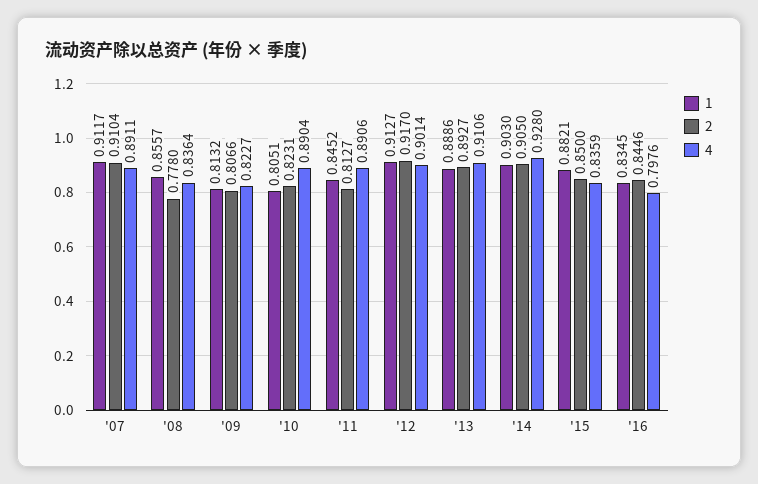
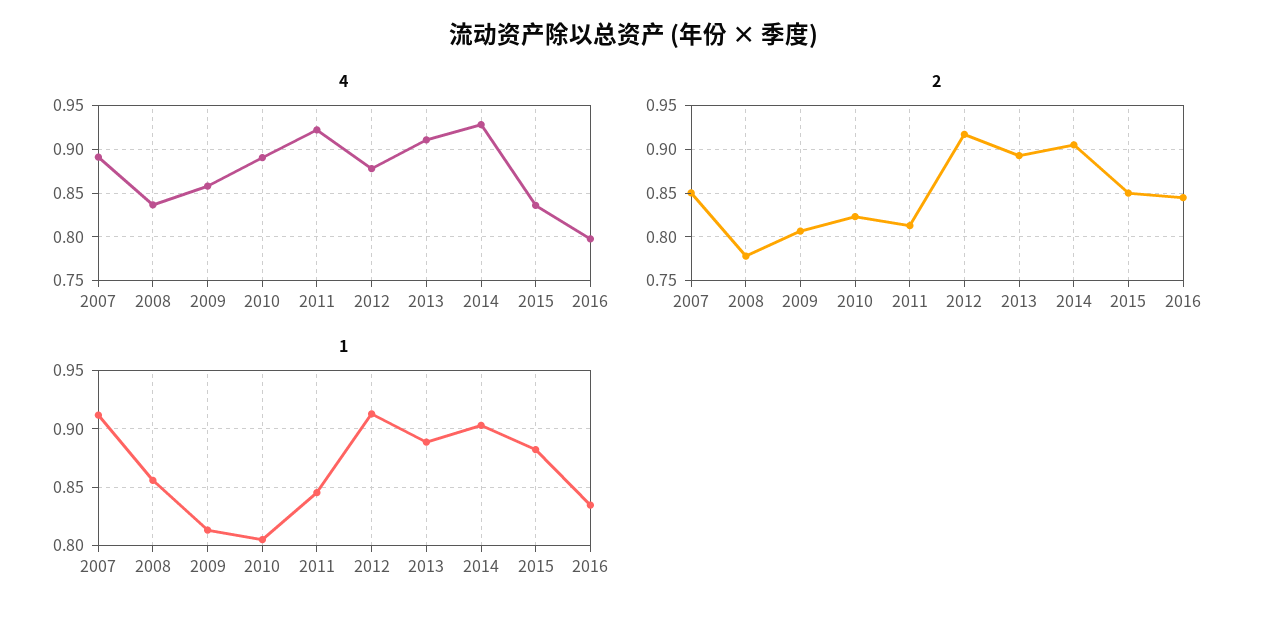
  {
    "1": {
      "'07": 0.9117,
      "'08": 0.8557,
      "'09": 0.8132,
      "'10": 0.8051,
      "'11": 0.8452,
      "'12": 0.9127,
      "'13": 0.8886,
      "'14": 0.903,
      "'15": 0.8821,
      "'16": 0.8345
    },
    "2": {
-     "'07": 0.9104,
+     "'07": 0.85,
      "'08": 0.778,
      "'09": 0.8066,
      "'10": 0.8231,
      "'11": 0.8127,
      "'12": 0.917,
      "'13": 0.8927,
      "'14": 0.905,
      "'15": 0.85,
      "'16": 0.8446
    },
    "4": {
      "'07": 0.8911,
      "'08": 0.8364,
-     "'09": 0.8227,
+     "'09": 0.86,
      "'10": 0.8904,
-     "'11": 0.8906,
+     "'11": 0.92,
-     "'12": 0.9014,
+     "'12": 0.88,
      "'13": 0.9106,
      "'14": 0.928,
      "'15": 0.8359,
      "'16": 0.7976
    }
  }

